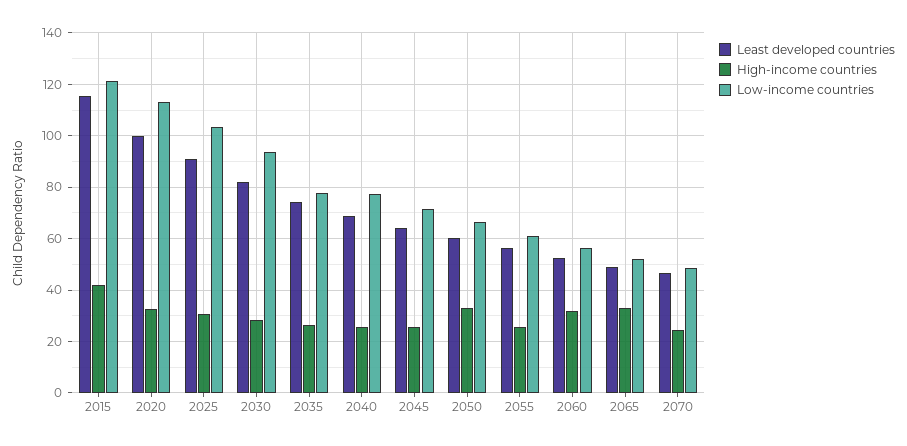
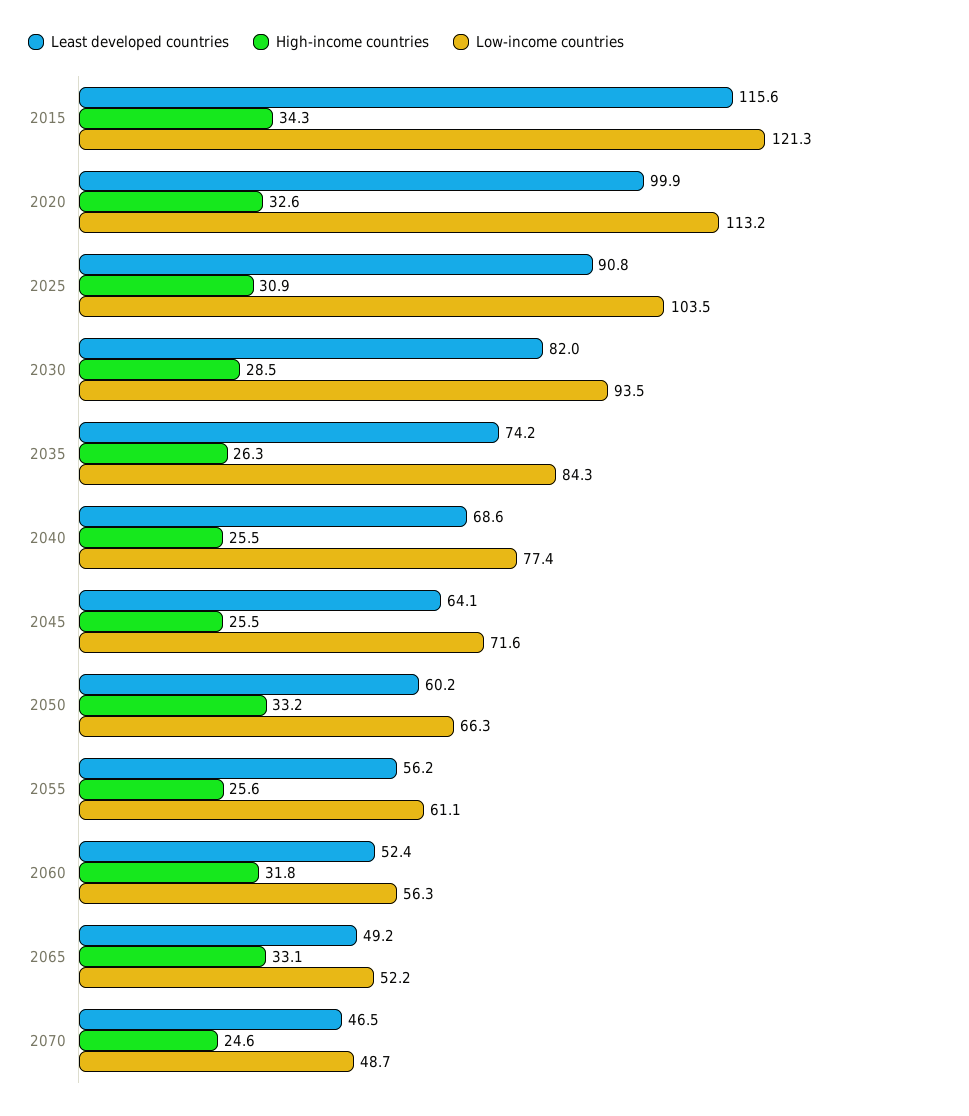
  {
    "Least developed countries": {
      "2015": 115.6,
      "2020": 99.9,
      "2025": 90.8,
      "2030": 82,
      "2035": 74.2,
      "2040": 68.6,
      "2045": 64.1,
      "2050": 60.2,
      "2055": 56.2,
      "2060": 52.4,
      "2065": 49.2,
      "2070": 46.5
    },
    "High-income countries": {
-     "2015": 42.5,
+     "2015": 34.3,
      "2020": 32.6,
      "2025": 30.9,
      "2030": 28.5,
      "2035": 26.3,
      "2040": 25.5,
      "2045": 25.5,
      "2050": 33.2,
      "2055": 25.6,
      "2060": 31.8,
      "2065": 33.1,
      "2070": 24.6
    },
    "Low-income countries": {
      "2015": 121.3,
      "2020": 113.2,
      "2025": 103.5,
      "2030": 93.5,
-     "2035": 77.5,
+     "2035": 84.3,
      "2040": 77.4,
      "2045": 71.6,
      "2050": 66.3,
      "2055": 61.1,
      "2060": 56.3,
      "2065": 52.2,
      "2070": 48.7
    }
  }

